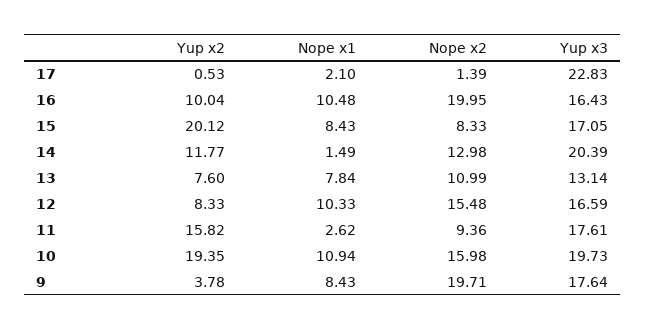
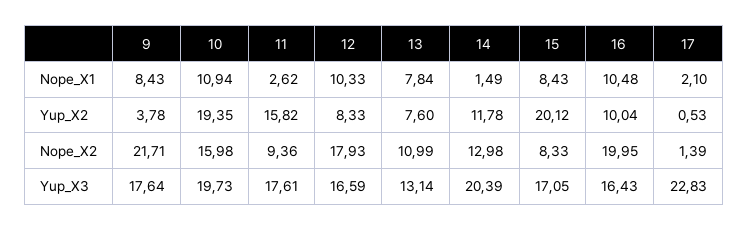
  {
    "Yup x2": {
      "17": 0.53,
      "16": 10.04,
      "15": 20.12,
-     "14": 11.77,
+     "14": 11.78,
      "13": 7.6,
      "12": 8.33,
      "11": 15.82,
      "10": 19.35,
      "9": 3.78
    },
    "Nope x1": {
      "17": 2.1,
      "16": 10.48,
      "15": 8.43,
      "14": 1.49,
      "13": 7.84,
      "12": 10.33,
      "11": 2.62,
      "10": 10.94,
      "9": 8.43
    },
    "Nope x2": {
      "17": 1.39,
      "16": 19.95,
      "15": 8.33,
      "14": 12.98,
      "13": 10.99,
-     "12": 15.48,
+     "12": 17.93,
      "11": 9.36,
      "10": 15.98,
-     "9": 19.71
+     "9": 21.71
    },
    "Yup x3": {
      "17": 22.83,
      "16": 16.43,
      "15": 17.05,
      "14": 20.39,
      "13": 13.14,
      "12": 16.59,
      "11": 17.61,
      "10": 19.73,
      "9": 17.64
    }
  }

